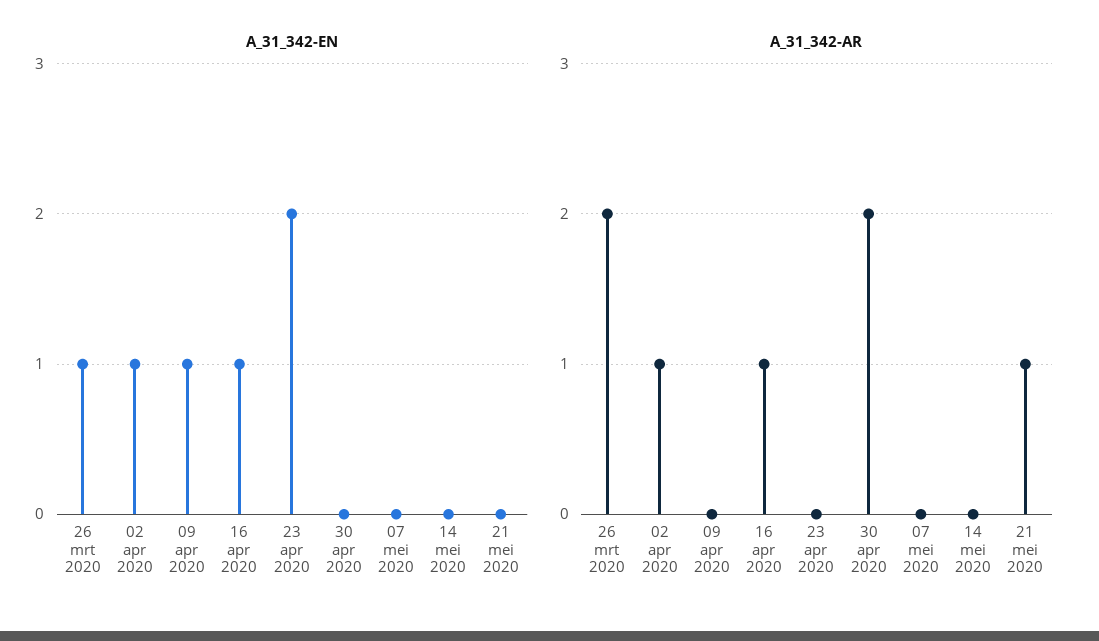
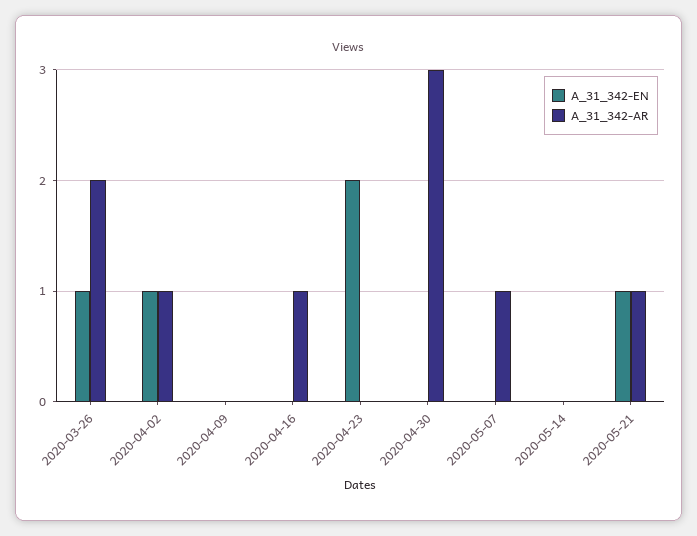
  {
    "A_31_342-EN": {
      "26 mrt 2020": 1,
      "02 apr 2020": 1,
-     "09 apr 2020": 1,
+     "09 apr 2020": 0,
-     "16 apr 2020": 1,
+     "16 apr 2020": 0,
      "23 apr 2020": 2,
      "30 apr 2020": 0,
      "07 mei 2020": 0,
      "14 mei 2020": 0,
-     "21 mei 2020": 0
+     "21 mei 2020": 1
    },
    "A_31_342-AR": {
      "26 mrt 2020": 2,
      "02 apr 2020": 1,
      "09 apr 2020": 0,
      "16 apr 2020": 1,
      "23 apr 2020": 0,
-     "30 apr 2020": 2,
+     "30 apr 2020": 3,
-     "07 mei 2020": 0,
+     "07 mei 2020": 1,
      "14 mei 2020": 0,
      "21 mei 2020": 1
    }
  }

